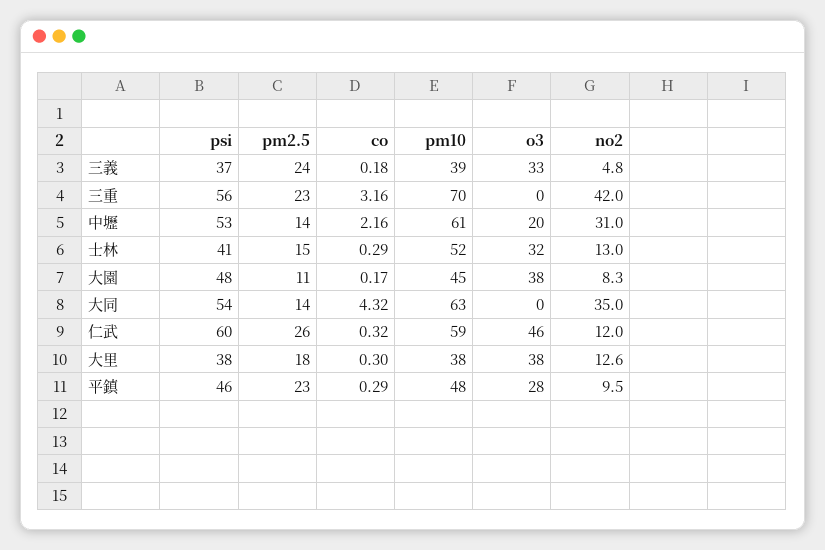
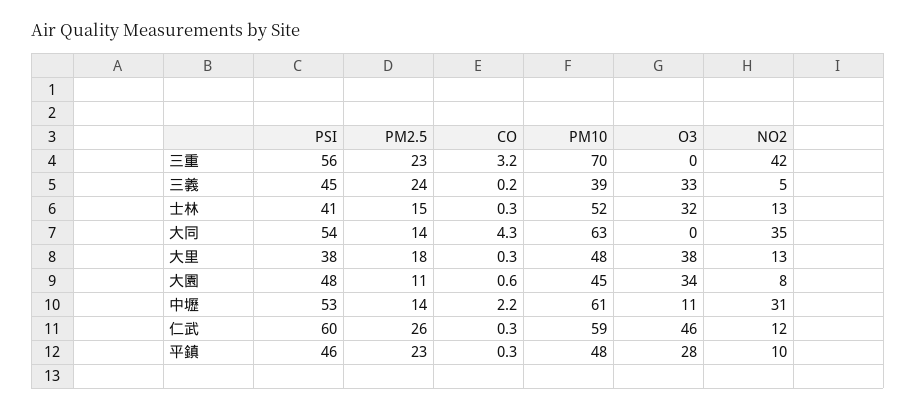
  {
    "psi": {
-     "三義": 37,
+     "三義": 45,
      "三重": 56,
      "中壢": 53,
      "士林": 41,
      "大園": 48,
      "大同": 54,
      "仁武": 60,
      "大里": 38,
      "平鎮": 46
    },
    "pm2.5": {
      "三義": 24,
      "三重": 23,
      "中壢": 14,
      "士林": 15,
      "大園": 11,
      "大同": 14,
      "仁武": 26,
      "大里": 18,
      "平鎮": 23
    },
    "co": {
      "三義": 0.18,
      "三重": 3.16,
      "中壢": 2.16,
      "士林": 0.29,
-     "大園": 0.17,
+     "大園": 0.6,
      "大同": 4.32,
      "仁武": 0.32,
      "大里": 0.3,
      "平鎮": 0.29
    },
    "pm10": {
      "三義": 39,
      "三重": 70,
      "中壢": 61,
      "士林": 52,
      "大園": 45,
      "大同": 63,
      "仁武": 59,
-     "大里": 38,
+     "大里": 48,
      "平鎮": 48
    },
    "o3": {
      "三義": 33,
      "三重": 0,
-     "中壢": 20,
+     "中壢": 11,
      "士林": 32,
-     "大園": 38,
+     "大園": 34,
      "大同": 0,
      "仁武": 46,
      "大里": 38,
      "平鎮": 28
    },
    "no2": {
      "三義": 4.8,
      "三重": 42,
      "中壢": 31,
      "士林": 13,
      "大園": 8.3,
      "大同": 35,
      "仁武": 12,
      "大里": 12.6,
      "平鎮": 9.5
    }
  }

